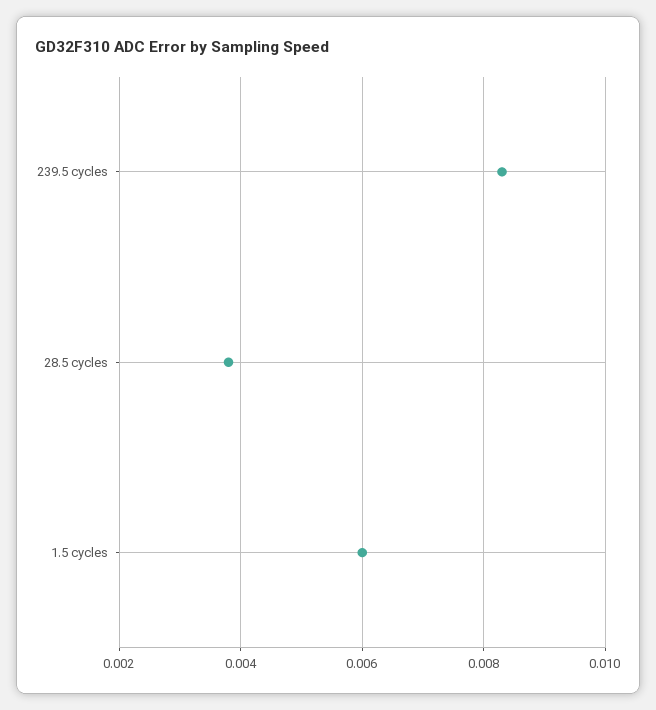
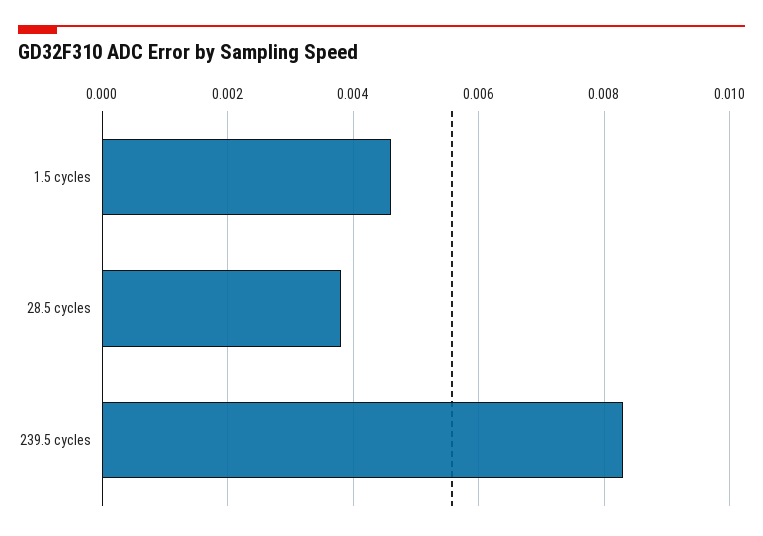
  {
    "239.5 cycles": 0.0085,
    "28.5 cycles": 0.004,
-   "1.5 cycles": 0.006
+   "1.5 cycles": 0.0045
  }

